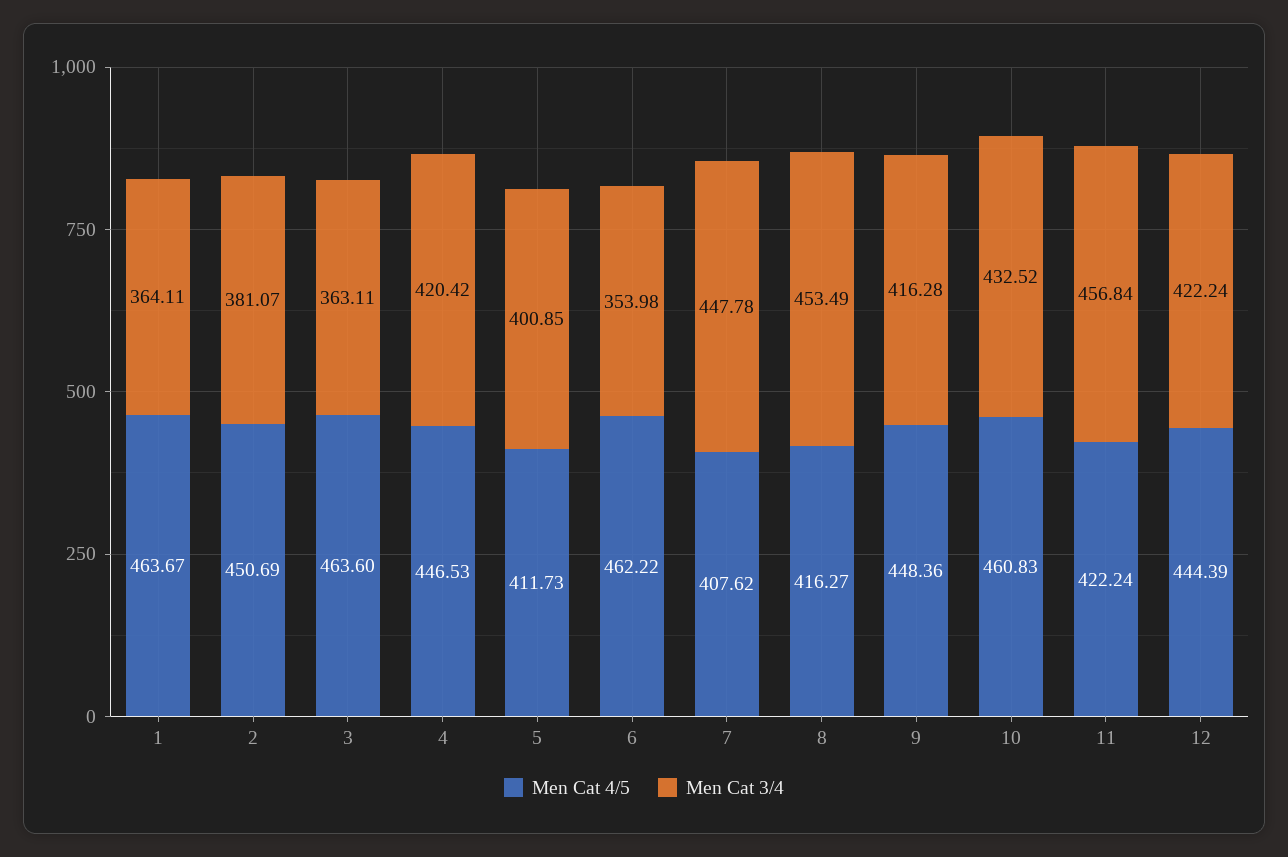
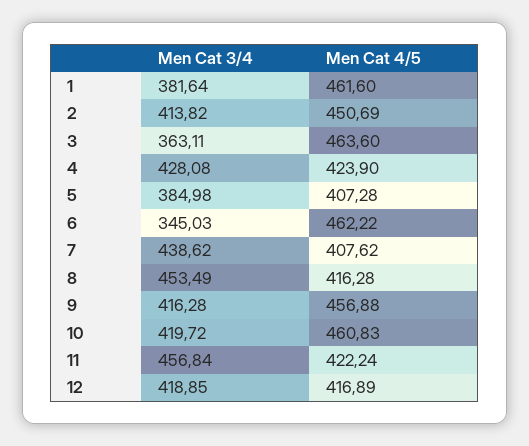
  {
    "Men Cat 4/5": {
-     "1": 463.67,
+     "1": 461.6,
      "2": 450.69,
      "3": 463.6,
-     "4": 446.53,
+     "4": 423.9,
-     "5": 411.73,
+     "5": 407.28,
      "6": 462.22,
      "7": 407.62,
-     "8": 416.27,
+     "8": 416.28,
-     "9": 448.36,
+     "9": 456.88,
      "10": 460.83,
      "11": 422.24,
-     "12": 444.39
+     "12": 416.89
    },
    "Men Cat 3/4": {
-     "1": 364.11,
+     "1": 381.64,
-     "2": 381.07,
+     "2": 413.82,
      "3": 363.11,
-     "4": 420.42,
+     "4": 428.08,
-     "5": 400.85,
+     "5": 384.98,
-     "6": 353.98,
+     "6": 345.03,
-     "7": 447.78,
+     "7": 438.62,
      "8": 453.49,
      "9": 416.28,
-     "10": 432.52,
+     "10": 419.72,
      "11": 456.84,
-     "12": 422.24
+     "12": 418.85
    }
  }

